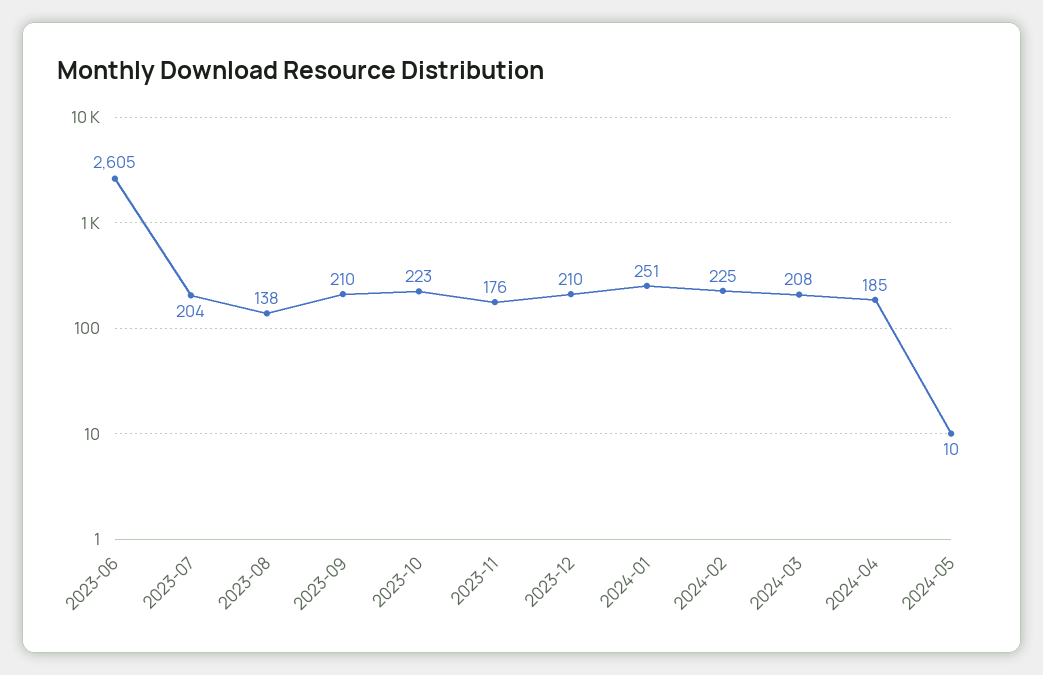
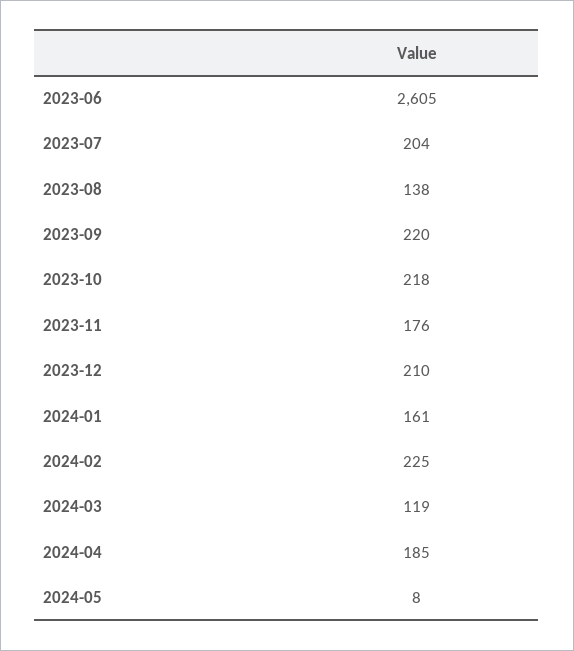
  {
    "2023-06": 2605,
    "2023-07": 204,
    "2023-08": 138,
-   "2023-09": 210,
+   "2023-09": 220,
-   "2023-10": 223,
+   "2023-10": 218,
    "2023-11": 176,
    "2023-12": 210,
-   "2024-01": 251,
+   "2024-01": 161,
    "2024-02": 225,
-   "2024-03": 208,
+   "2024-03": 119,
    "2024-04": 185,
-   "2024-05": 10
+   "2024-05": 8
  }

